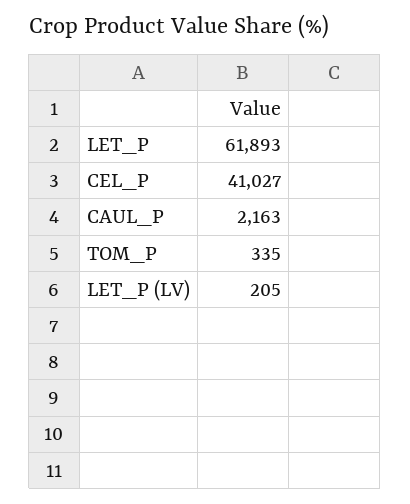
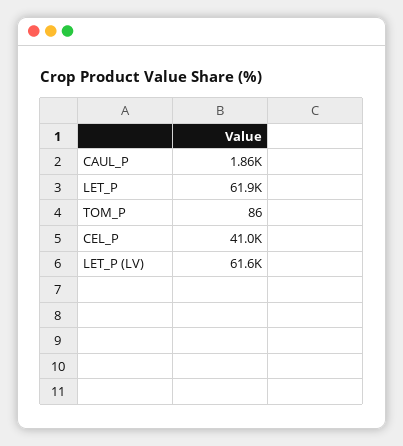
  {
    "LET_P": 61893,
    "CEL_P": 41027,
-   "CAUL_P": 2163,
+   "CAUL_P": 1860,
-   "TOM_P": 335,
+   "TOM_P": 86,
-   "LET_P (LV)": 205
+   "LET_P (LV)": 61600
  }

